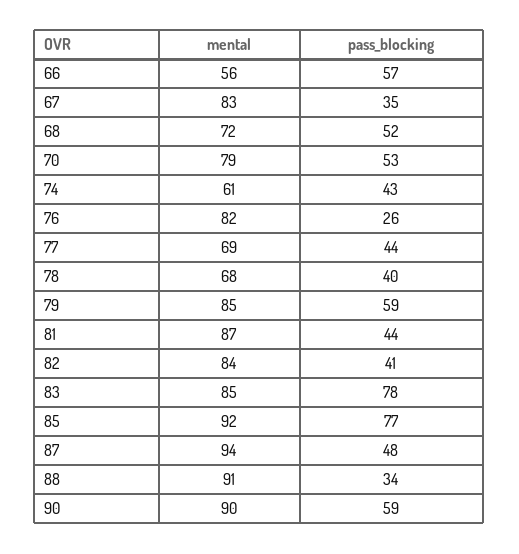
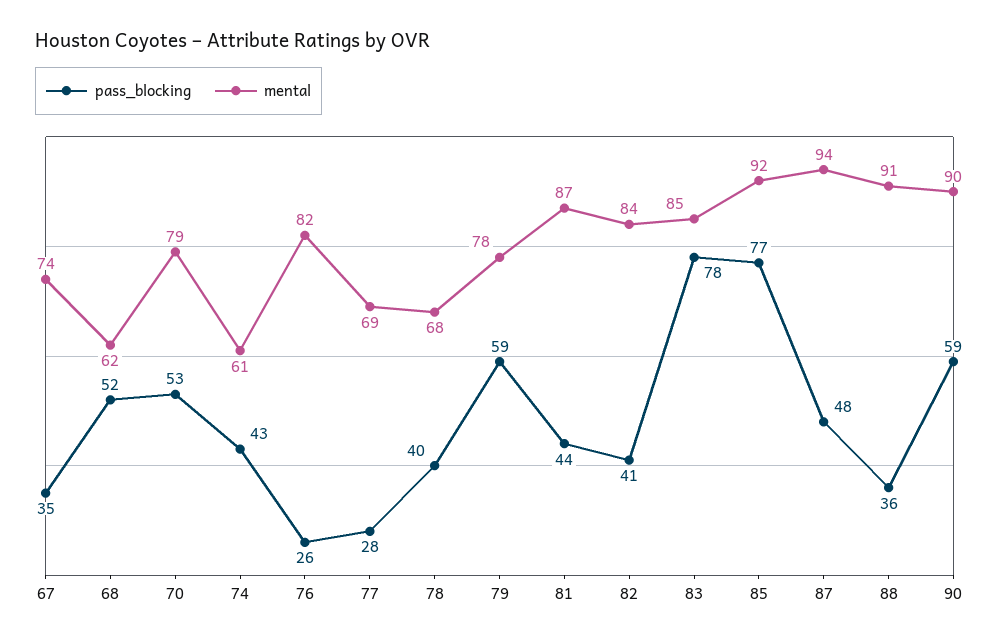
  {
    "mental": {
-     "66": 56,
-     "67": 83,
+     "67": 74,
-     "68": 72,
+     "68": 62,
      "70": 79,
      "74": 61,
      "76": 82,
      "77": 69,
      "78": 68,
-     "79": 85,
+     "79": 78,
      "81": 87,
      "82": 84,
      "83": 85,
      "85": 92,
      "87": 94,
      "88": 91,
      "90": 90
    },
    "pass_blocking": {
-     "66": 57,
      "67": 35,
      "68": 52,
      "70": 53,
      "74": 43,
      "76": 26,
-     "77": 44,
+     "77": 28,
      "78": 40,
      "79": 59,
      "81": 44,
      "82": 41,
      "83": 78,
      "85": 77,
      "87": 48,
-     "88": 34,
+     "88": 36,
      "90": 59
    }
  }

